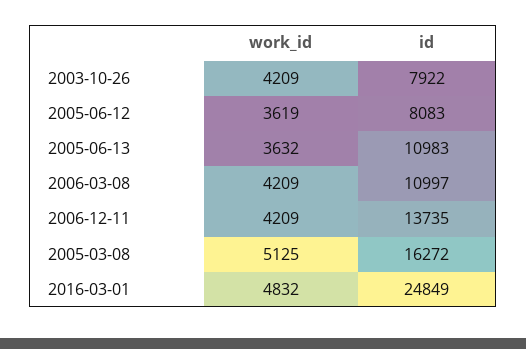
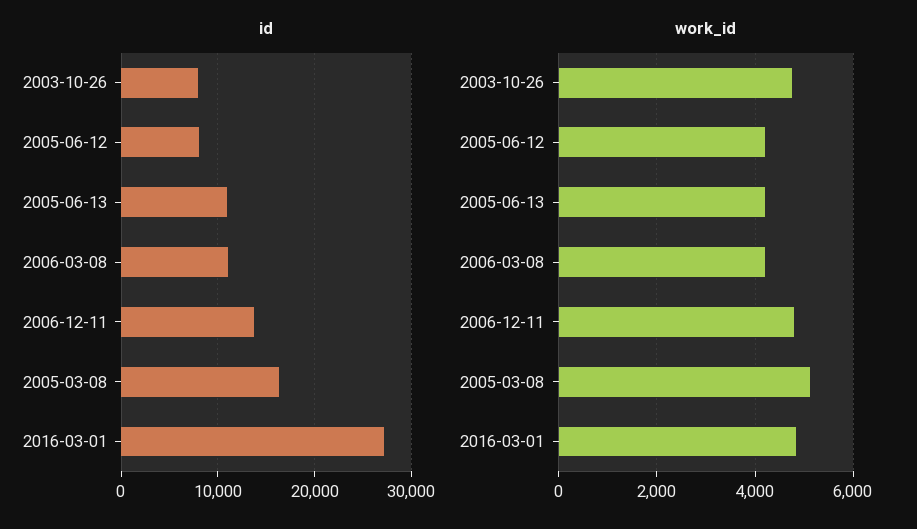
  {
    "work_id": {
-     "2003-10-26": 4209,
+     "2003-10-26": 4800,
-     "2005-06-12": 3619,
+     "2005-06-12": 4200,
-     "2005-06-13": 3632,
+     "2005-06-13": 4200,
      "2006-03-08": 4209,
-     "2006-12-11": 4209,
+     "2006-12-11": 4800,
      "2005-03-08": 5125,
      "2016-03-01": 4832
    },
    "id": {
      "2003-10-26": 7922,
      "2005-06-12": 8083,
      "2005-06-13": 10983,
      "2006-03-08": 10997,
      "2006-12-11": 13735,
      "2005-03-08": 16272,
-     "2016-03-01": 24849
+     "2016-03-01": 27000
    }
  }

